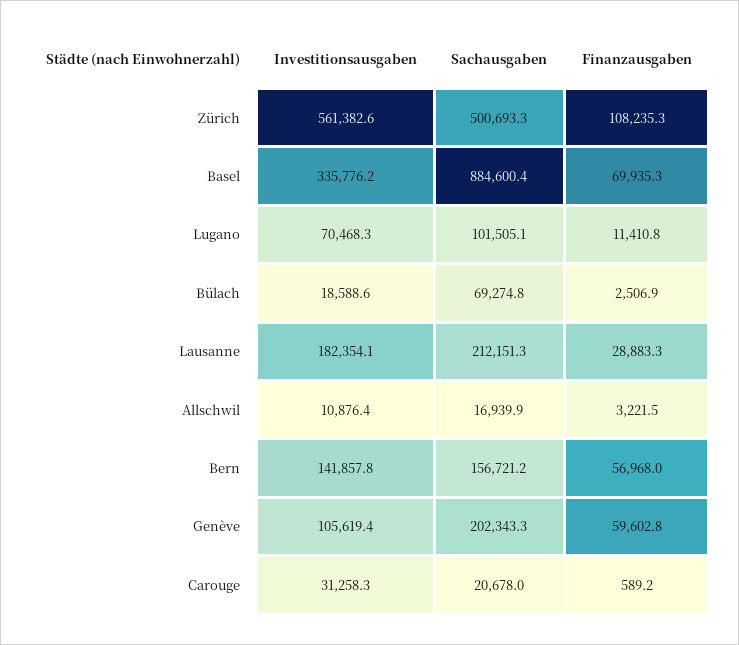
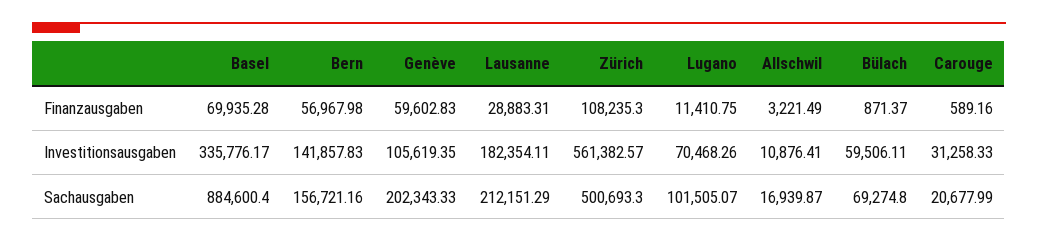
  {
    "Investitionsausgaben": {
      "Zürich": 561382.57,
      "Basel": 335776.17,
      "Lugano": 70468.26,
-     "Bülach": 18588.6,
+     "Bülach": 59506.11,
      "Lausanne": 182354.11,
      "Allschwil": 10876.41,
      "Bern": 141857.83,
      "Genève": 105619.35,
      "Carouge": 31258.33
    },
    "Sachausgaben": {
      "Zürich": 500693.3,
      "Basel": 884600.4,
      "Lugano": 101505.07,
      "Bülach": 69274.8,
      "Lausanne": 212151.29,
      "Allschwil": 16939.87,
      "Bern": 156721.16,
      "Genève": 202343.33,
      "Carouge": 20677.99
    },
    "Finanzausgaben": {
      "Zürich": 108235.3,
      "Basel": 69935.28,
      "Lugano": 11410.75,
-     "Bülach": 2506.9,
+     "Bülach": 871.37,
      "Lausanne": 28883.31,
      "Allschwil": 3221.49,
      "Bern": 56967.98,
      "Genève": 59602.83,
      "Carouge": 589.16
    }
  }

